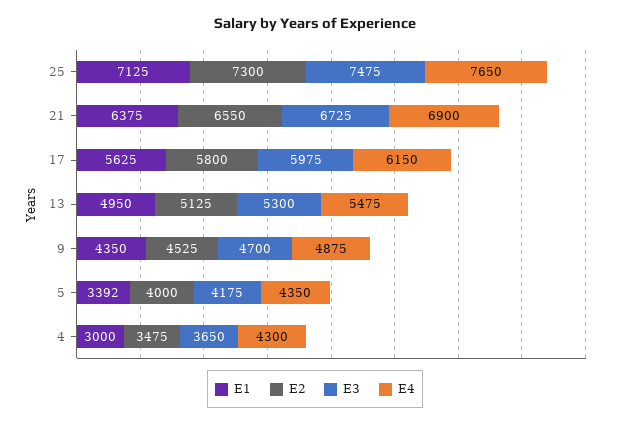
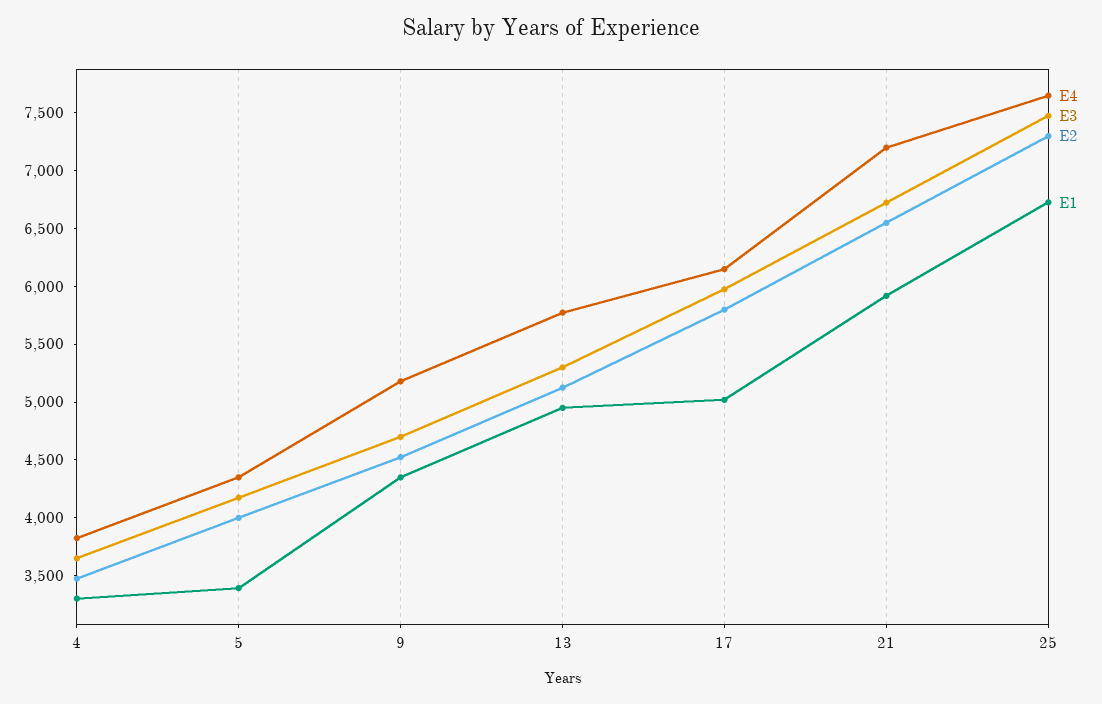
  {
    "E1": {
-     "25": 7125,
+     "25": 6700,
-     "21": 6375,
+     "21": 5900,
-     "17": 5625,
+     "17": 5000,
      "13": 4950,
      "9": 4350,
      "5": 3392,
-     "4": 3000
+     "4": 3300
    },
    "E2": {
      "25": 7300,
      "21": 6550,
      "17": 5800,
      "13": 5125,
      "9": 4525,
      "5": 4000,
      "4": 3475
    },
    "E3": {
      "25": 7475,
      "21": 6725,
      "17": 5975,
      "13": 5300,
      "9": 4700,
      "5": 4175,
      "4": 3650
    },
    "E4": {
      "25": 7650,
-     "21": 6900,
+     "21": 7200,
      "17": 6150,
-     "13": 5475,
+     "13": 5800,
-     "9": 4875,
+     "9": 5200,
      "5": 4350,
-     "4": 4300
+     "4": 3800
    }
  }

